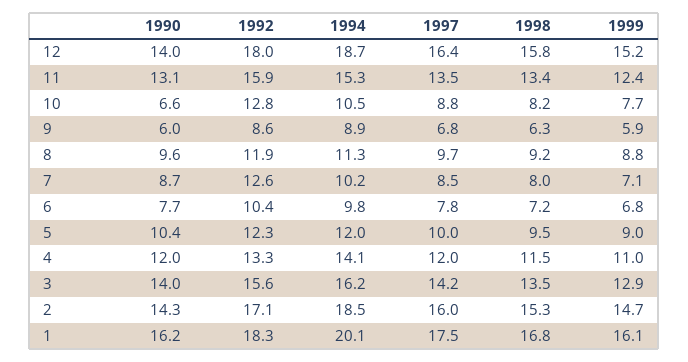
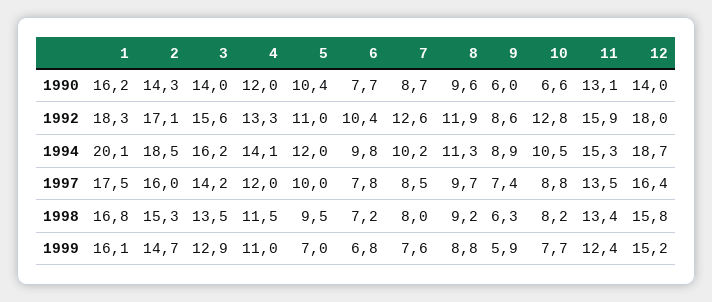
  {
    "1990": {
      "12": 14,
      "11": 13.1,
      "10": 6.6,
      "9": 6,
      "8": 9.6,
      "7": 8.7,
      "6": 7.7,
      "5": 10.4,
      "4": 12,
      "3": 14,
      "2": 14.3,
      "1": 16.2
    },
    "1992": {
      "12": 18,
      "11": 15.9,
      "10": 12.8,
      "9": 8.6,
      "8": 11.9,
      "7": 12.6,
      "6": 10.4,
-     "5": 12.3,
+     "5": 11,
      "4": 13.3,
      "3": 15.6,
      "2": 17.1,
      "1": 18.3
    },
    "1994": {
      "12": 18.7,
      "11": 15.3,
      "10": 10.5,
      "9": 8.9,
      "8": 11.3,
      "7": 10.2,
      "6": 9.8,
      "5": 12,
      "4": 14.1,
      "3": 16.2,
      "2": 18.5,
      "1": 20.1
    },
    "1997": {
      "12": 16.4,
      "11": 13.5,
      "10": 8.8,
-     "9": 6.8,
+     "9": 7.4,
      "8": 9.7,
      "7": 8.5,
      "6": 7.8,
      "5": 10,
      "4": 12,
      "3": 14.2,
      "2": 16,
      "1": 17.5
    },
    "1998": {
      "12": 15.8,
      "11": 13.4,
      "10": 8.2,
      "9": 6.3,
      "8": 9.2,
      "7": 8,
      "6": 7.2,
      "5": 9.5,
      "4": 11.5,
      "3": 13.5,
      "2": 15.3,
      "1": 16.8
    },
    "1999": {
      "12": 15.2,
      "11": 12.4,
      "10": 7.7,
      "9": 5.9,
      "8": 8.8,
-     "7": 7.1,
+     "7": 7.6,
      "6": 6.8,
-     "5": 9,
+     "5": 7,
      "4": 11,
      "3": 12.9,
      "2": 14.7,
      "1": 16.1
    }
  }

